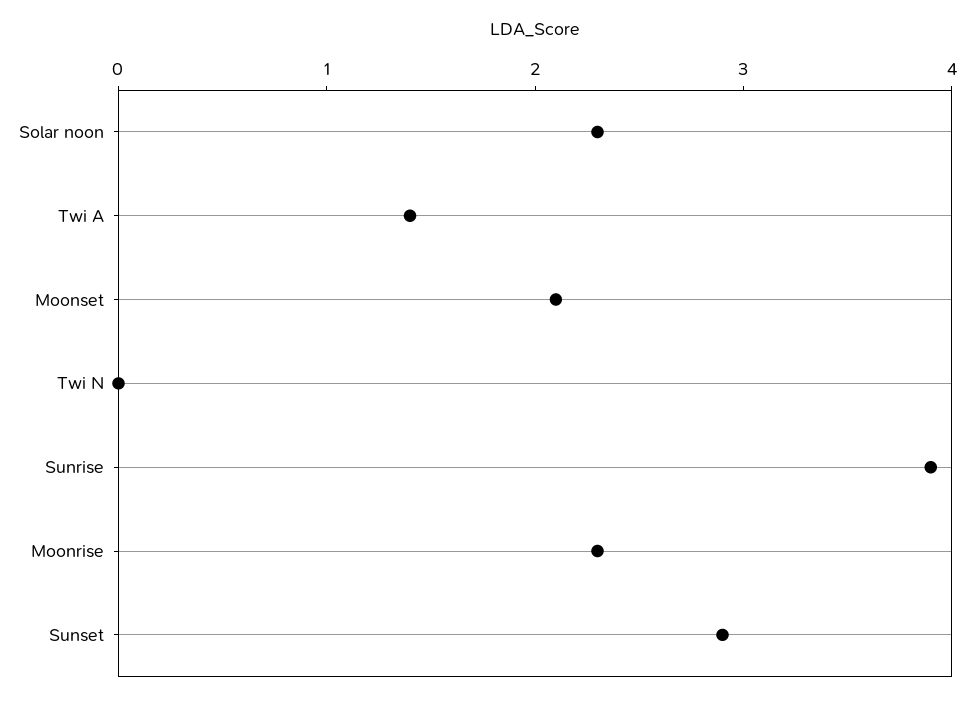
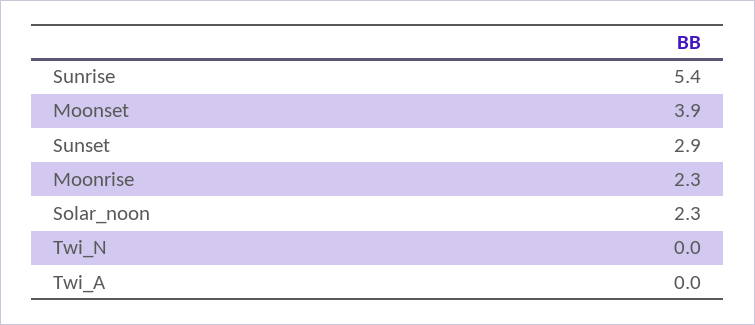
  {
    "Solar noon": 2.3,
-   "Twi A": 1.4,
+   "Twi A": 0,
-   "Moonset": 2.1,
+   "Moonset": 3.9,
    "Twi N": 0,
-   "Sunrise": 3.9,
+   "Sunrise": 5.4,
    "Moonrise": 2.3,
    "Sunset": 2.9
  }

